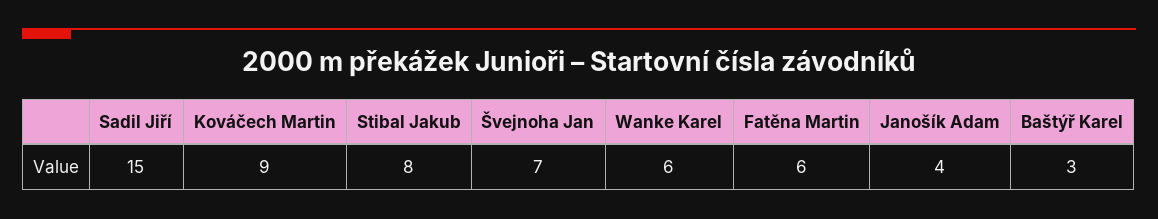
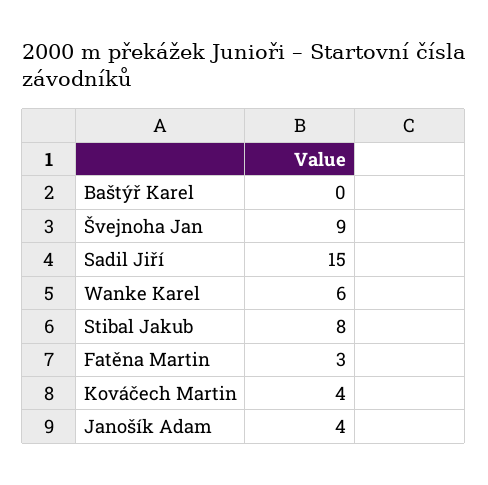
  {
    "Sadil Jiří": 15,
-   "Kováčech Martin": 9,
+   "Kováčech Martin": 4,
    "Stibal Jakub": 8,
-   "Švejnoha Jan": 7,
+   "Švejnoha Jan": 9,
    "Wanke Karel": 6,
-   "Fatěna Martin": 6,
+   "Fatěna Martin": 3,
    "Janošík Adam": 4,
-   "Baštýř Karel": 3
+   "Baštýř Karel": 0
  }

